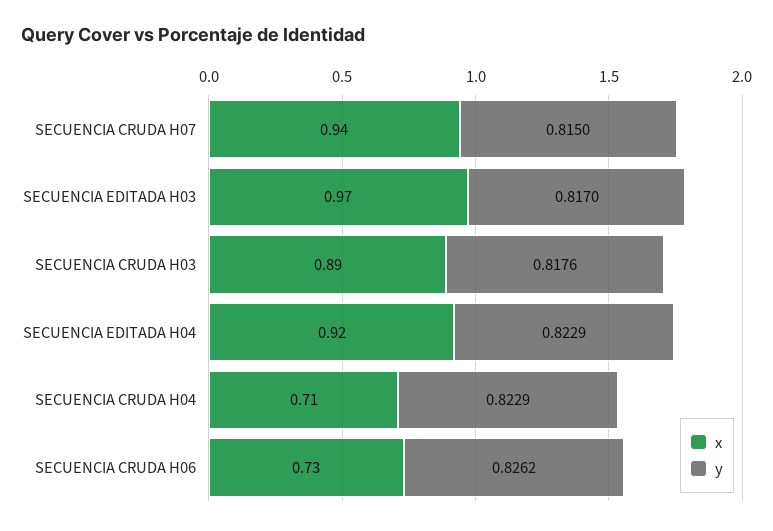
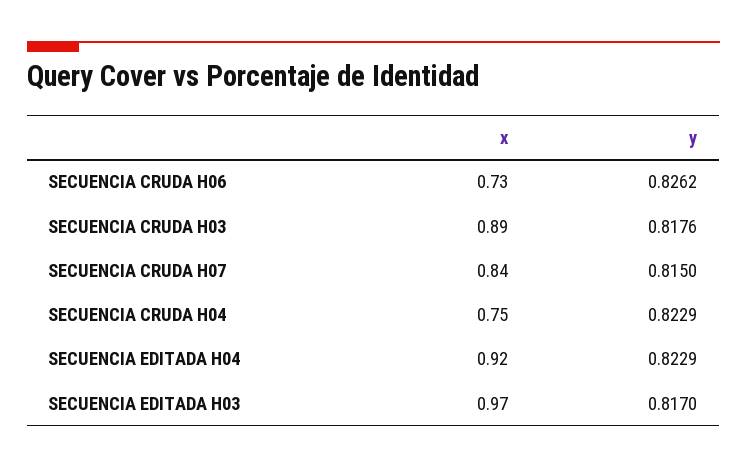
  {
    "x": {
-     "SECUENCIA CRUDA H07": 0.94,
+     "SECUENCIA CRUDA H07": 0.84,
      "SECUENCIA EDITADA H03": 0.97,
      "SECUENCIA CRUDA H03": 0.89,
      "SECUENCIA EDITADA H04": 0.92,
-     "SECUENCIA CRUDA H04": 0.71,
+     "SECUENCIA CRUDA H04": 0.75,
      "SECUENCIA CRUDA H06": 0.73
    },
    "y": {
      "SECUENCIA CRUDA H07": 0.815,
      "SECUENCIA EDITADA H03": 0.817,
      "SECUENCIA CRUDA H03": 0.8176,
      "SECUENCIA EDITADA H04": 0.8229,
      "SECUENCIA CRUDA H04": 0.8229,
      "SECUENCIA CRUDA H06": 0.8262
    }
  }

